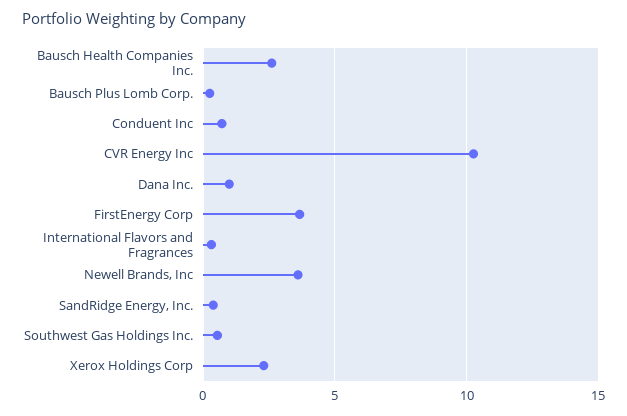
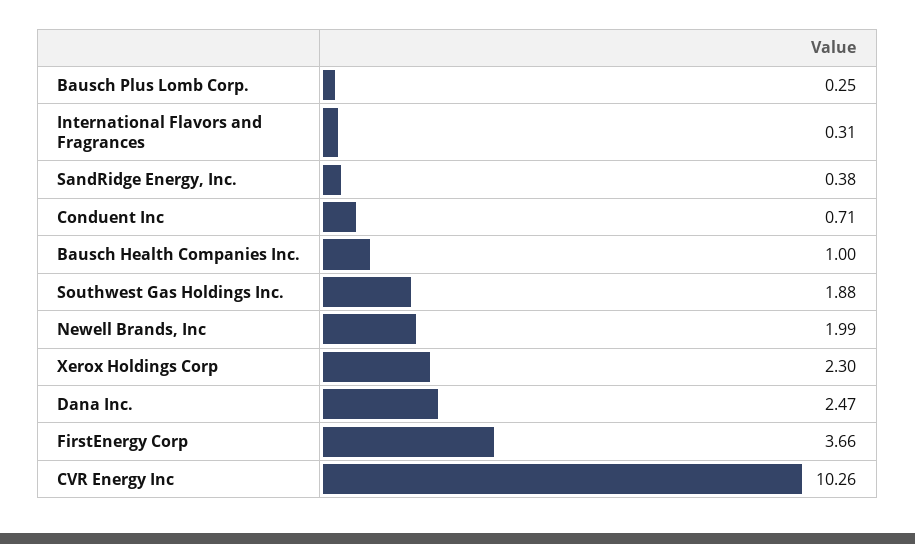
  {
-   "Bausch Health Companies Inc.": 2.5,
+   "Bausch Health Companies Inc.": 1,
    "Bausch Plus Lomb Corp.": 0.25,
    "Conduent Inc": 0.71,
    "CVR Energy Inc": 10.26,
-   "Dana Inc.": 1,
+   "Dana Inc.": 2.47,
    "FirstEnergy Corp": 3.66,
    "International Flavors and Fragrances": 0.31,
-   "Newell Brands, Inc": 3.5,
+   "Newell Brands, Inc": 1.99,
    "SandRidge Energy, Inc.": 0.38,
-   "Southwest Gas Holdings Inc.": 0.5,
+   "Southwest Gas Holdings Inc.": 1.88,
    "Xerox Holdings Corp": 2.3
  }

